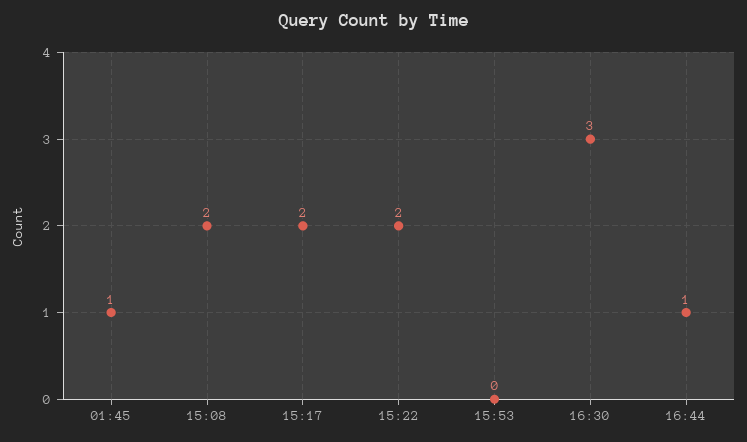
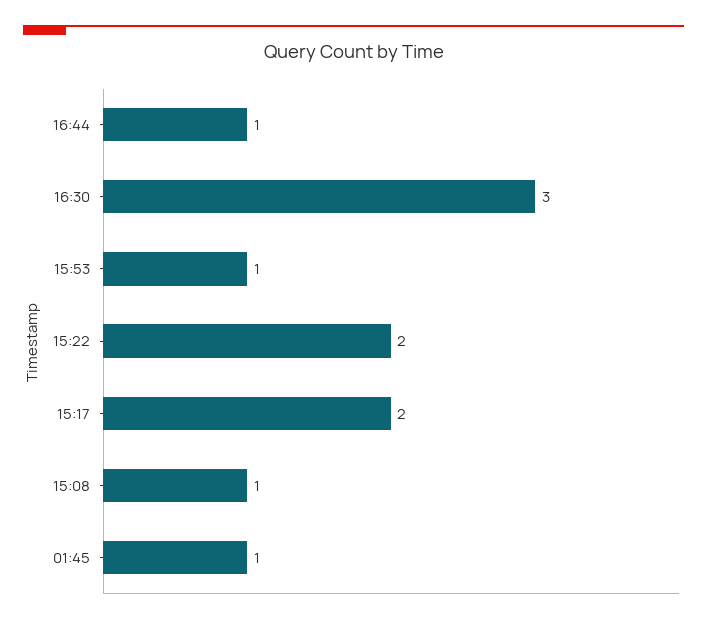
  {
    "01:45": 1,
-   "15:08": 2,
+   "15:08": 1,
    "15:17": 2,
    "15:22": 2,
-   "15:53": 0,
+   "15:53": 1,
    "16:30": 3,
    "16:44": 1
  }

